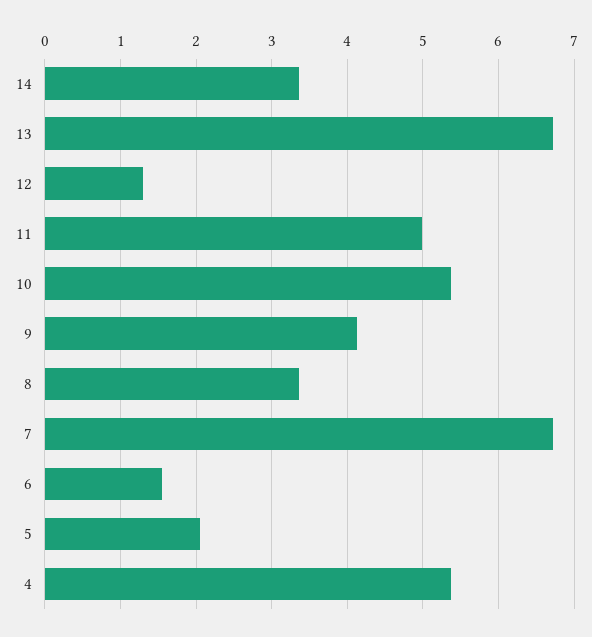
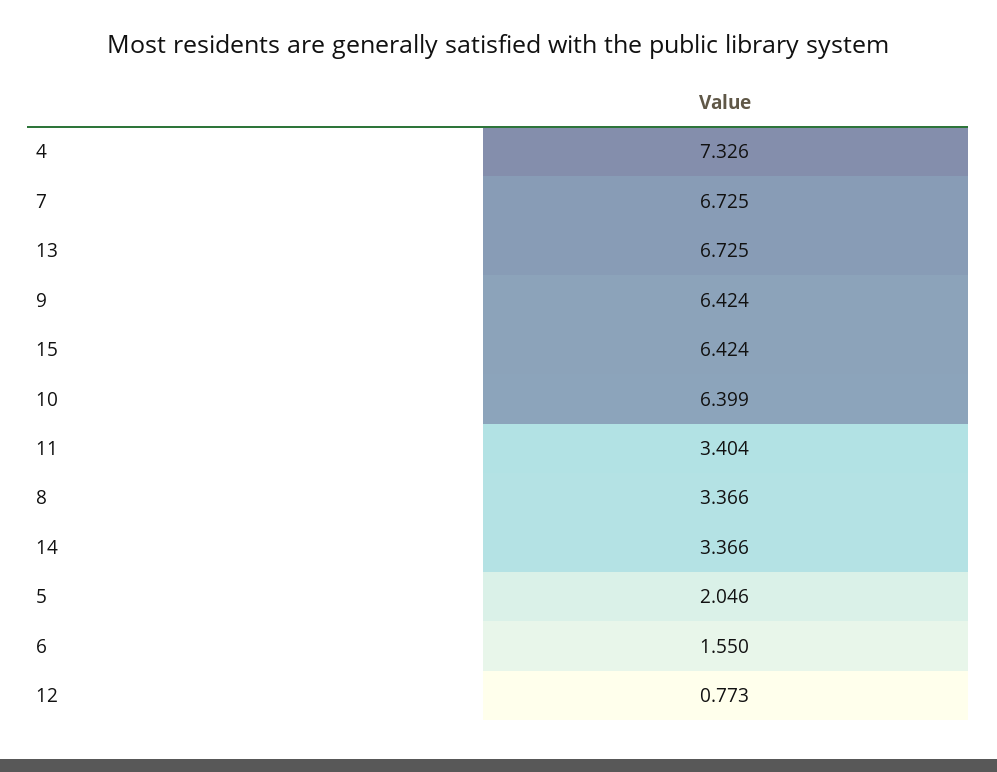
  {
    "14": 3.366,
    "13": 6.725,
-   "12": 1.3,
+   "12": 0.773,
-   "11": 5,
+   "11": 3.404,
-   "10": 5.4,
+   "10": 6.399,
-   "9": 4.1,
+   "9": 6.424,
    "8": 3.366,
    "7": 6.725,
    "6": 1.55,
    "5": 2.046,
-   "4": 5.4
+   "4": 7.326,
+   "15": 6.424
  }

